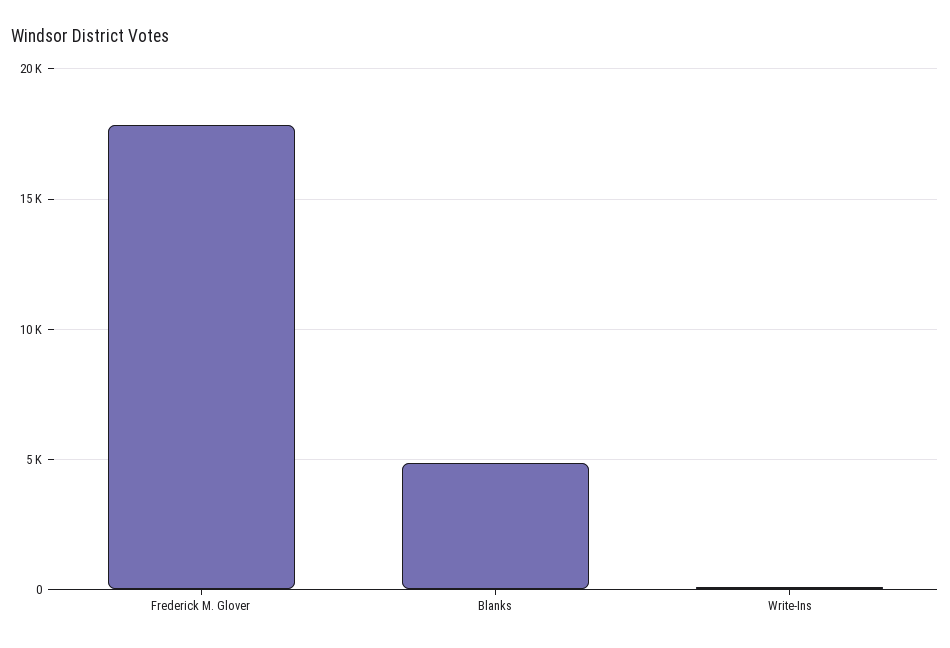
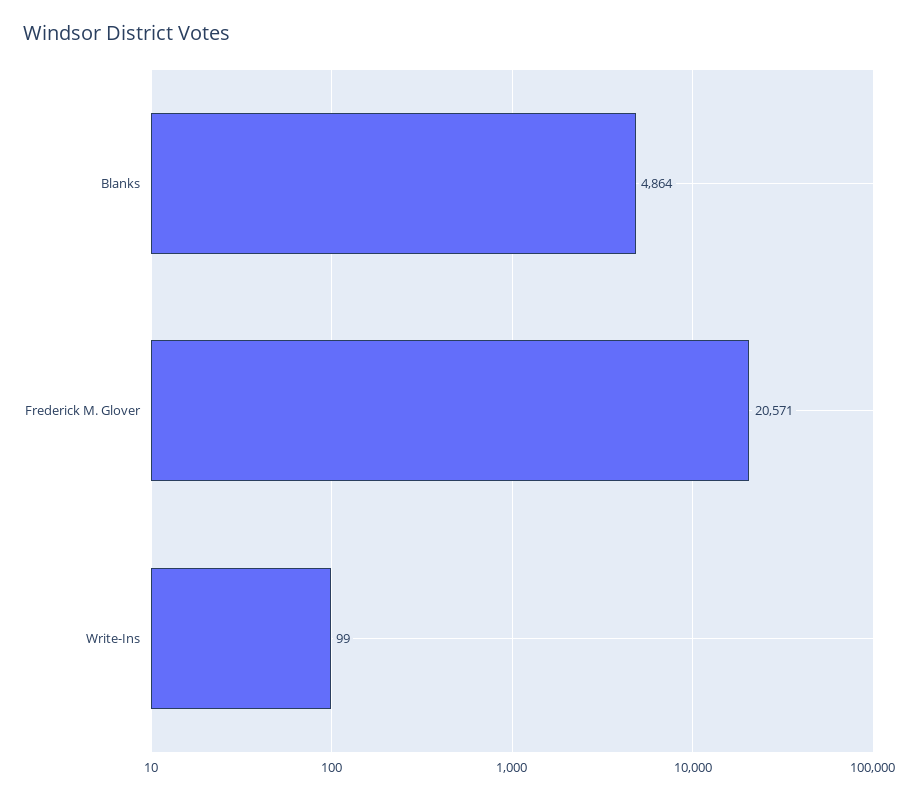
  {
-   "Frederick M. Glover": 18000,
+   "Frederick M. Glover": 20571,
    "Blanks": 4864,
    "Write-Ins": 99
  }

